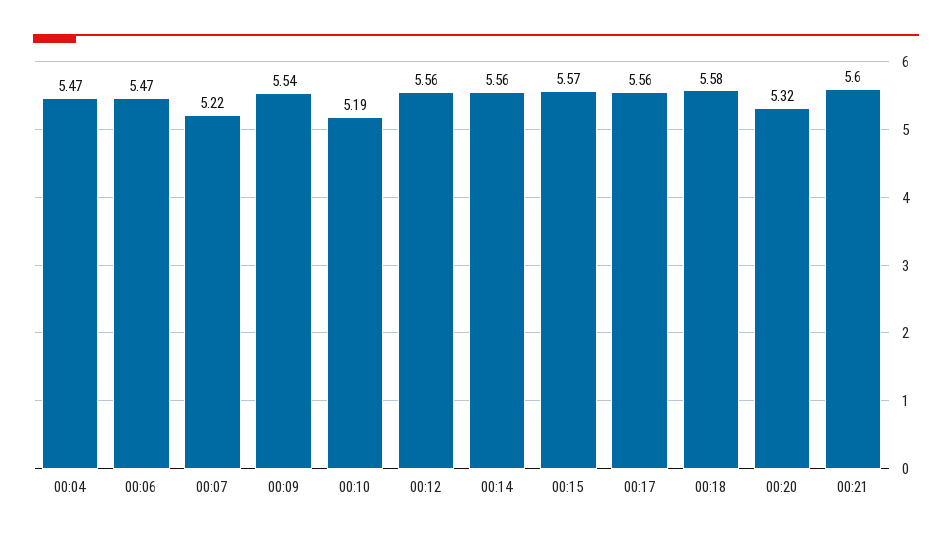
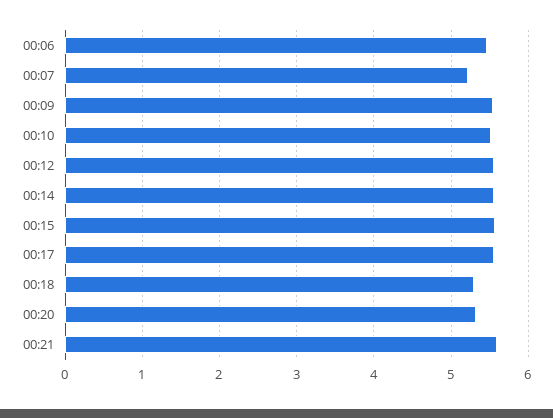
  {
-   "00:04": 5.47,
    "00:06": 5.47,
    "00:07": 5.22,
    "00:09": 5.54,
-   "00:10": 5.19,
+   "00:10": 5.5,
    "00:12": 5.56,
    "00:14": 5.56,
    "00:15": 5.57,
    "00:17": 5.56,
-   "00:18": 5.58,
+   "00:18": 5.3,
    "00:20": 5.32,
    "00:21": 5.6
  }

